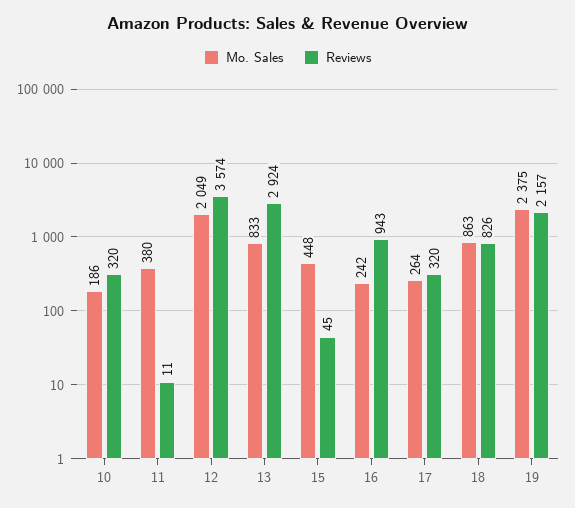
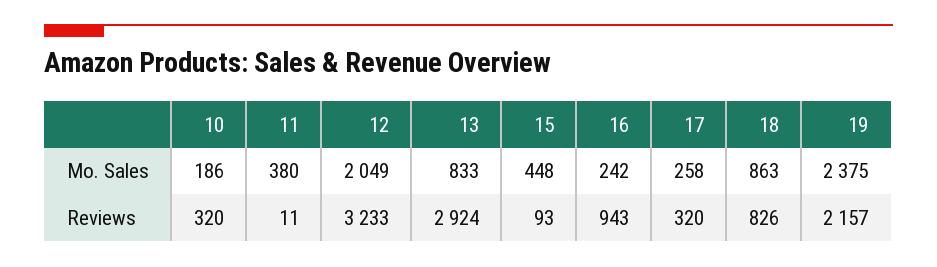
  {
    "Mo. Sales": {
      "10": 186,
      "11": 380,
      "12": 2049,
      "13": 833,
      "15": 448,
      "16": 242,
-     "17": 264,
+     "17": 258,
      "18": 863,
      "19": 2375
    },
    "Reviews": {
      "10": 320,
      "11": 11,
-     "12": 3574,
+     "12": 3233,
      "13": 2924,
-     "15": 45,
+     "15": 93,
      "16": 943,
      "17": 320,
      "18": 826,
      "19": 2157
    }
  }

